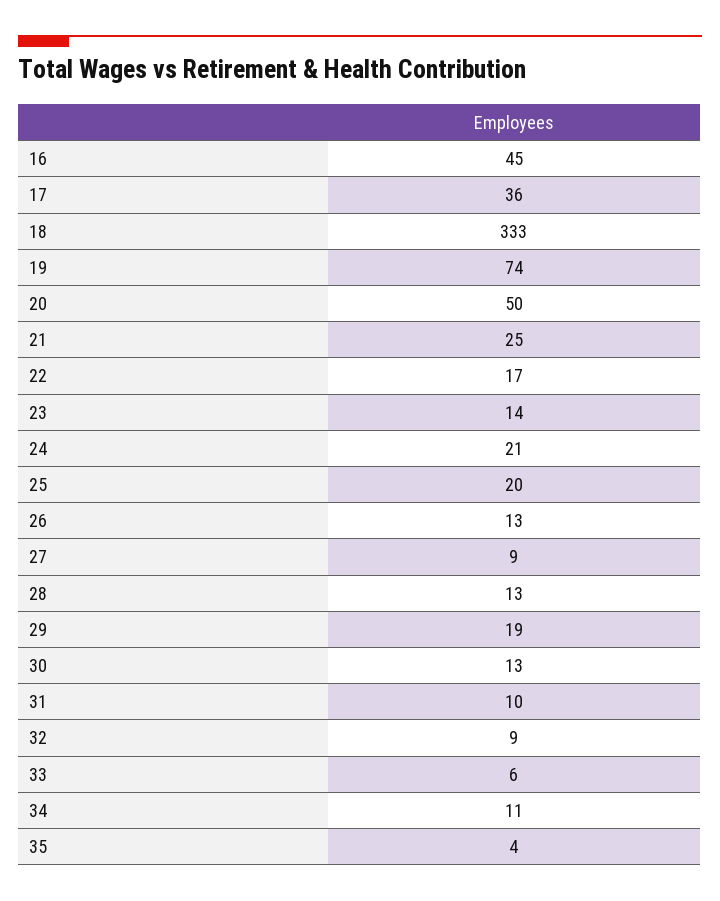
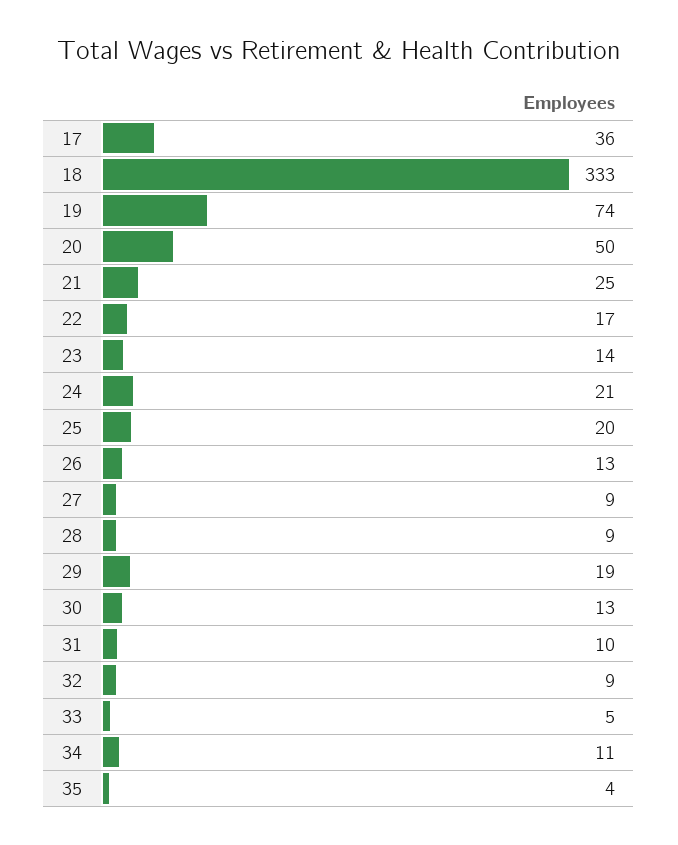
  {
-   "16": 45,
    "17": 36,
    "18": 333,
    "19": 74,
    "20": 50,
    "21": 25,
    "22": 17,
    "23": 14,
    "24": 21,
    "25": 20,
    "26": 13,
    "27": 9,
-   "28": 13,
+   "28": 9,
    "29": 19,
    "30": 13,
    "31": 10,
    "32": 9,
-   "33": 6,
+   "33": 5,
    "34": 11,
    "35": 4
  }

